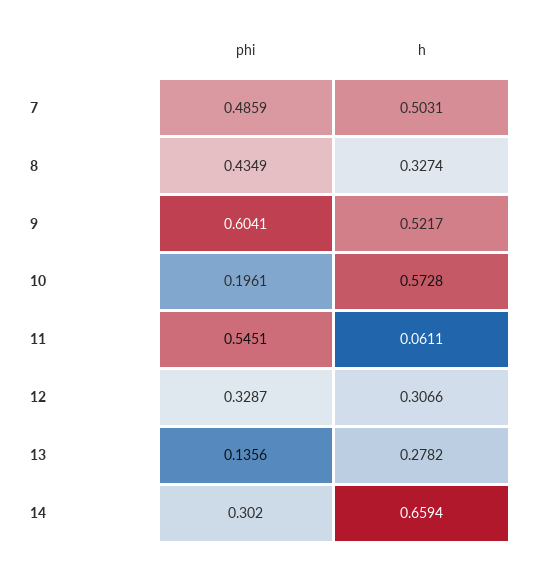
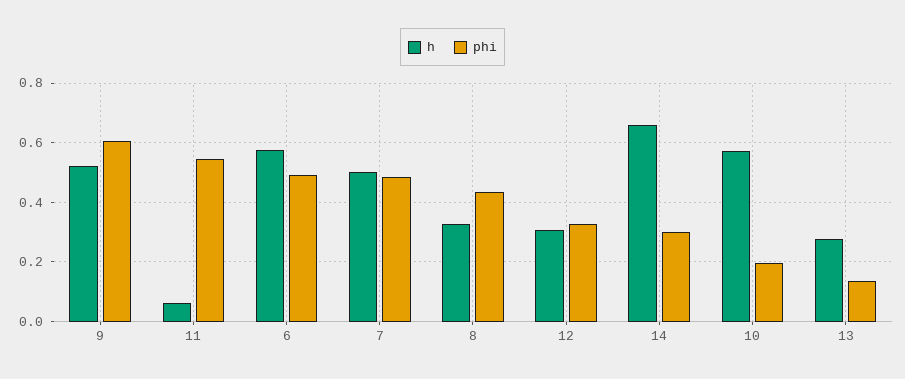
  {
    "phi": {
      "7": 0.4859,
      "8": 0.4349,
      "9": 0.6041,
      "10": 0.1961,
      "11": 0.5451,
      "12": 0.3287,
      "13": 0.1356,
-     "14": 0.302
+     "14": 0.302,
+     "6": 0.5
    },
    "h": {
      "7": 0.5031,
      "8": 0.3274,
      "9": 0.5217,
      "10": 0.5728,
      "11": 0.0611,
      "12": 0.3066,
      "13": 0.2782,
-     "14": 0.6594
+     "14": 0.6594,
+     "6": 0.575
    }
  }

